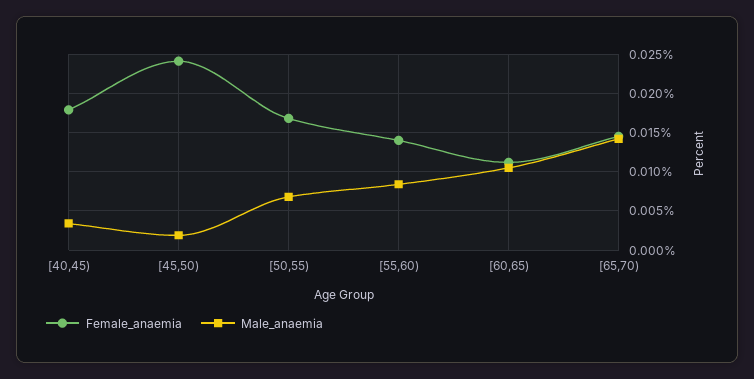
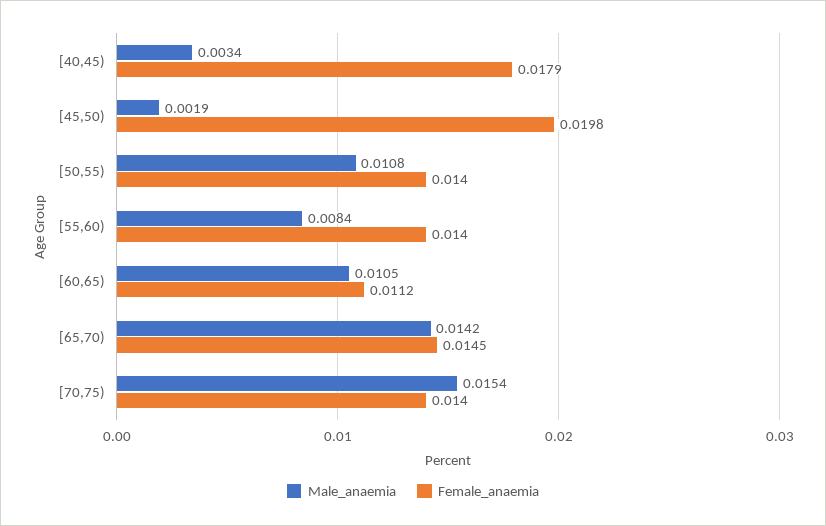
  {
    "Female_anaemia": {
      "[40,45)": 0.0179,
-     "[45,50)": 0.024,
+     "[45,50)": 0.0198,
-     "[50,55)": 0.017,
+     "[50,55)": 0.014,
      "[55,60)": 0.014,
      "[60,65)": 0.0112,
-     "[65,70)": 0.0145
+     "[65,70)": 0.0145,
+     "[70,75)": 0.014
    },
    "Male_anaemia": {
      "[40,45)": 0.0034,
      "[45,50)": 0.0019,
-     "[50,55)": 0.007,
+     "[50,55)": 0.0108,
      "[55,60)": 0.0084,
      "[60,65)": 0.0105,
-     "[65,70)": 0.0142
+     "[65,70)": 0.0142,
+     "[70,75)": 0.0154
    }
  }

